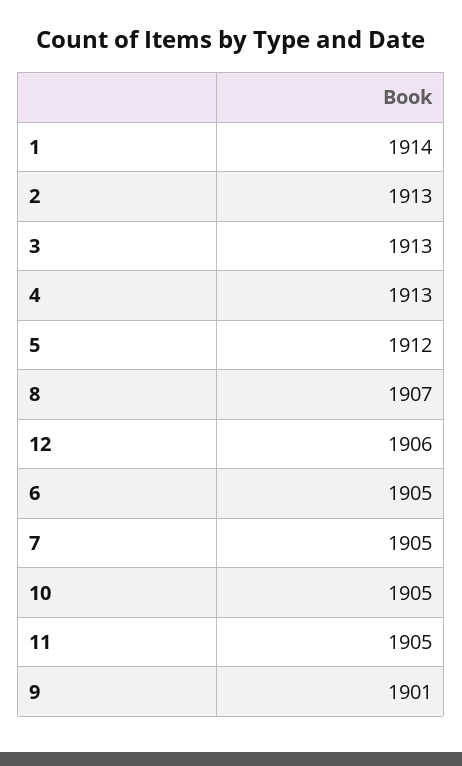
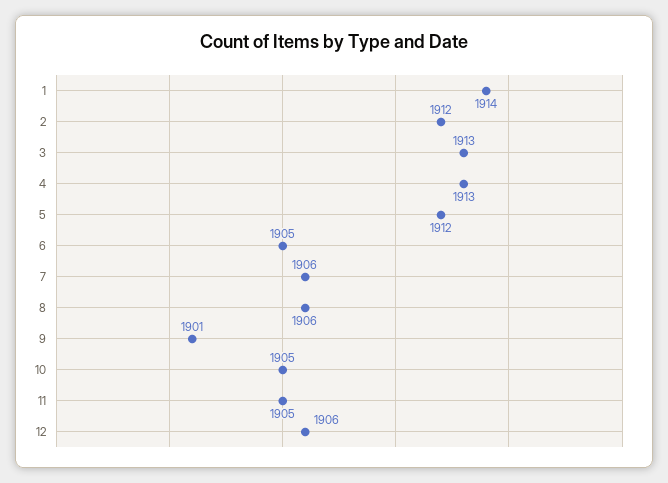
  {
    "1": 1914,
-   "2": 1913,
+   "2": 1912,
    "3": 1913,
    "4": 1913,
    "5": 1912,
-   "8": 1907,
+   "8": 1906,
    "12": 1906,
    "6": 1905,
-   "7": 1905,
+   "7": 1906,
    "10": 1905,
    "11": 1905,
    "9": 1901
  }

